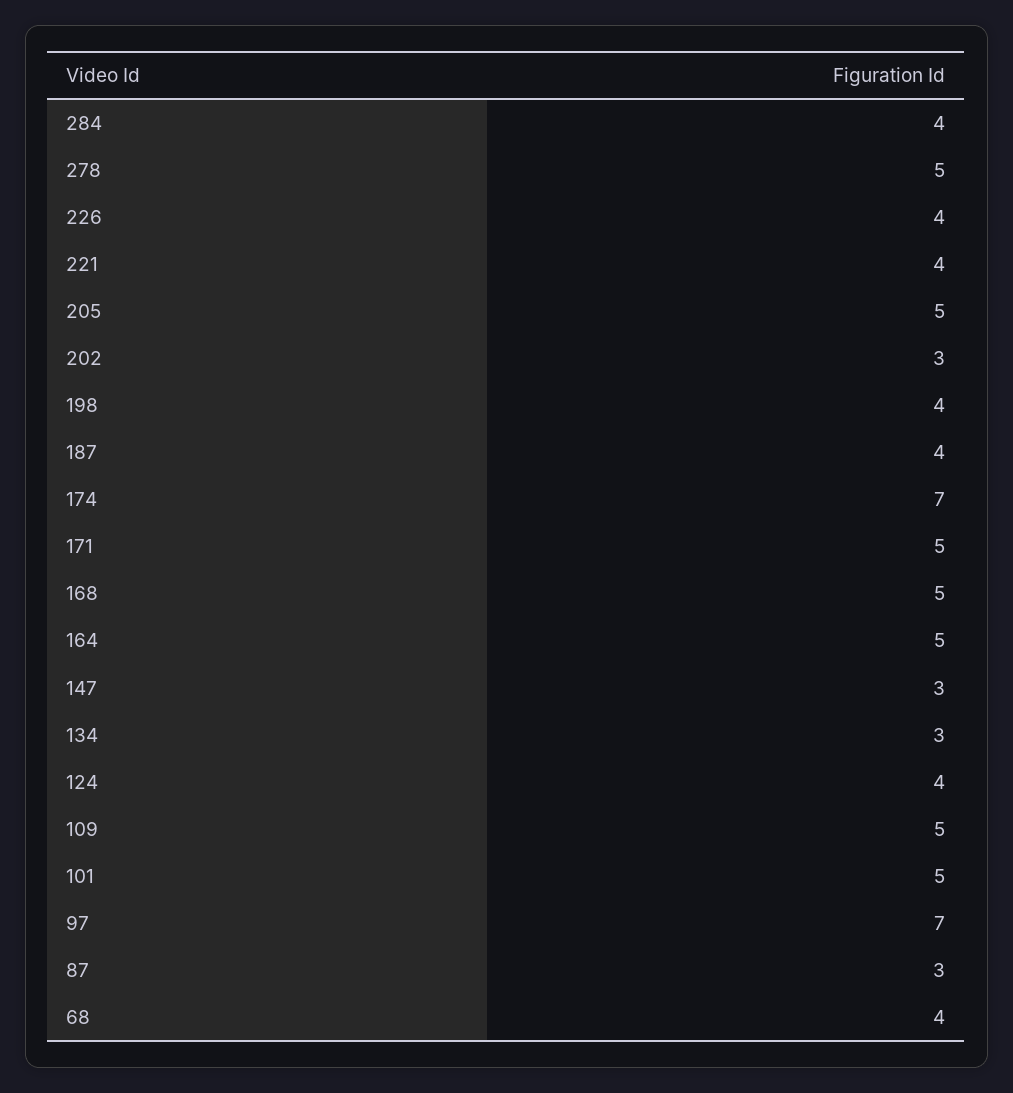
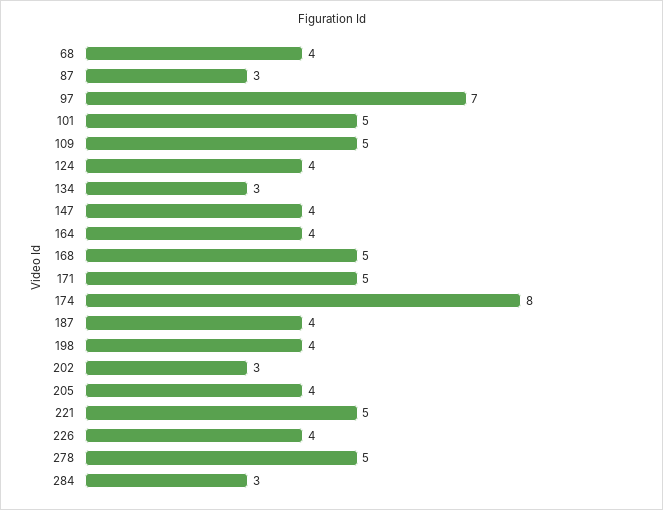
  {
-   "284": 4,
+   "284": 3,
    "278": 5,
    "226": 4,
-   "221": 4,
+   "221": 5,
-   "205": 5,
+   "205": 4,
    "202": 3,
    "198": 4,
    "187": 4,
-   "174": 7,
+   "174": 8,
    "171": 5,
    "168": 5,
-   "164": 5,
+   "164": 4,
-   "147": 3,
+   "147": 4,
    "134": 3,
    "124": 4,
    "109": 5,
    "101": 5,
    "97": 7,
    "87": 3,
    "68": 4
  }

